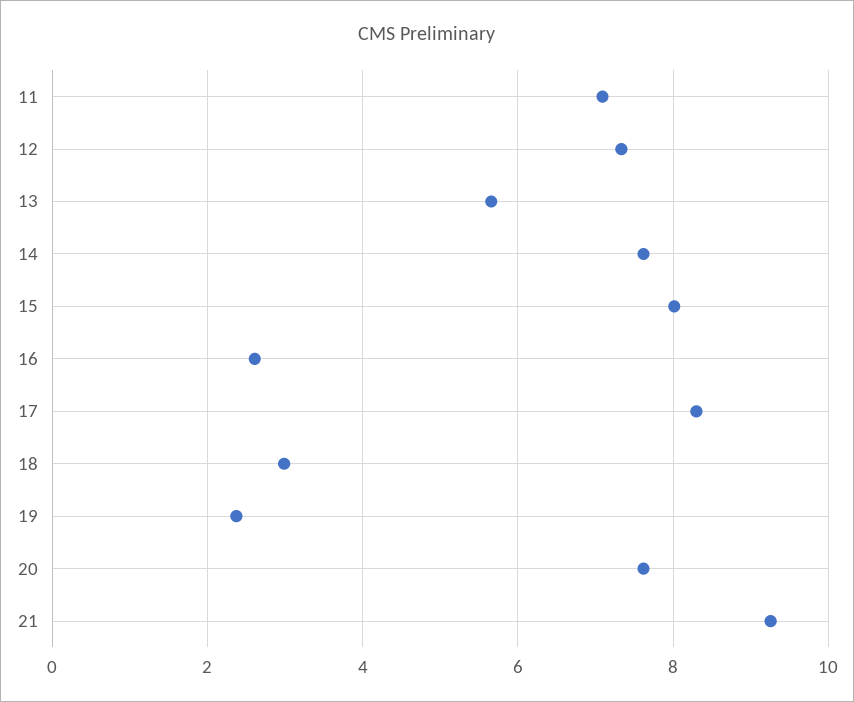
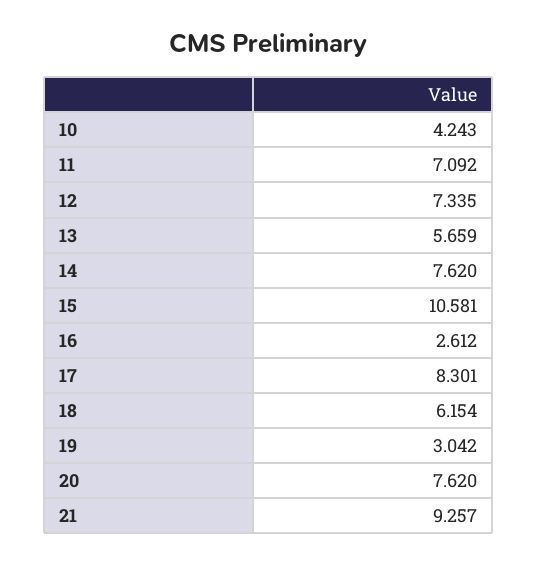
  {
    "11": 7.092,
    "12": 7.335,
    "13": 5.659,
    "14": 7.62,
-   "15": 8,
+   "15": 10.581,
    "16": 2.612,
    "17": 8.301,
-   "18": 3,
+   "18": 6.154,
-   "19": 2.4,
+   "19": 3.042,
    "20": 7.62,
-   "21": 9.257
+   "21": 9.257,
+   "10": 4.243
  }

